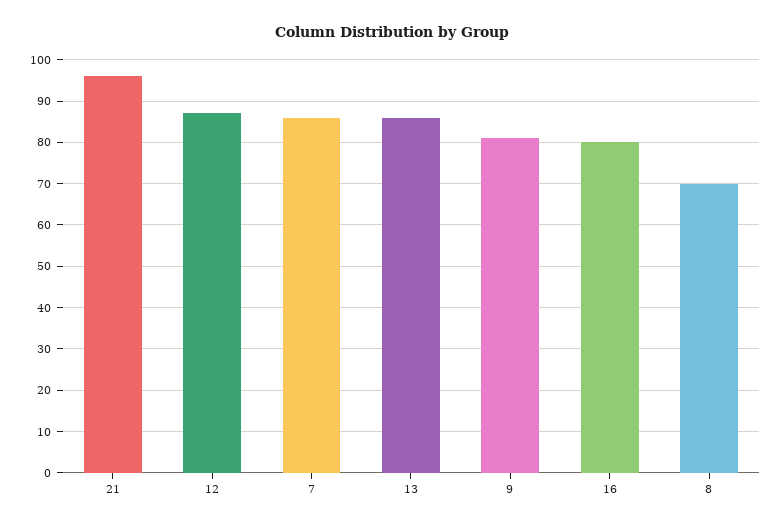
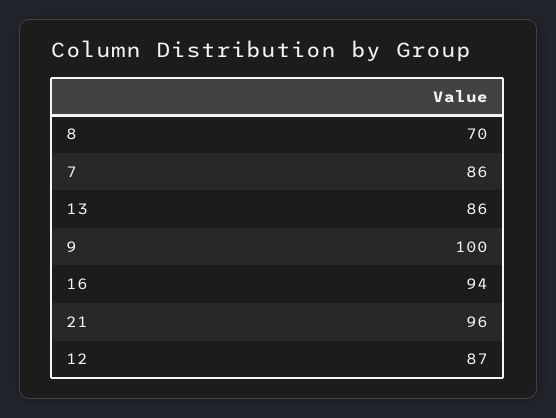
  {
    "21": 96,
    "12": 87,
    "7": 86,
    "13": 86,
-   "9": 80,
+   "9": 100,
-   "16": 80,
+   "16": 94,
    "8": 70
  }

